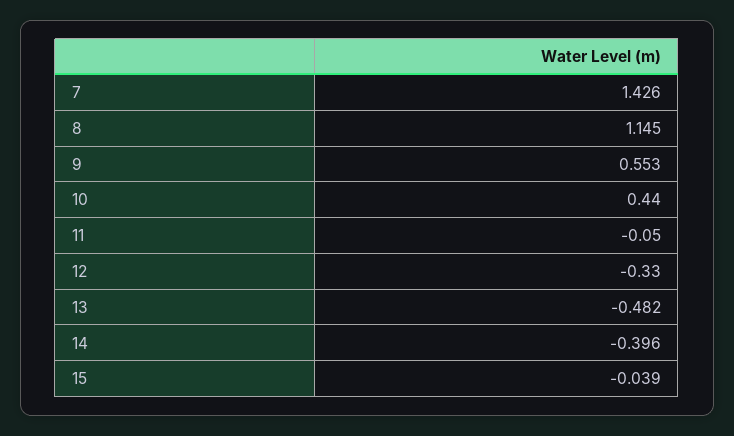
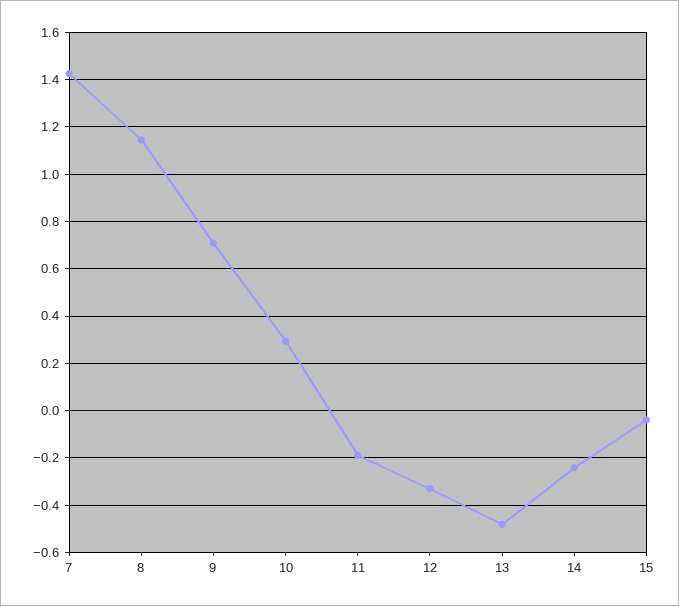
  {
    "7": 1.426,
    "8": 1.145,
-   "9": 0.553,
+   "9": 0.7,
-   "10": 0.44,
+   "10": 0.3,
-   "11": -0.05,
+   "11": -0.2,
    "12": -0.33,
    "13": -0.482,
-   "14": -0.396,
+   "14": -0.25,
    "15": -0.039
  }

